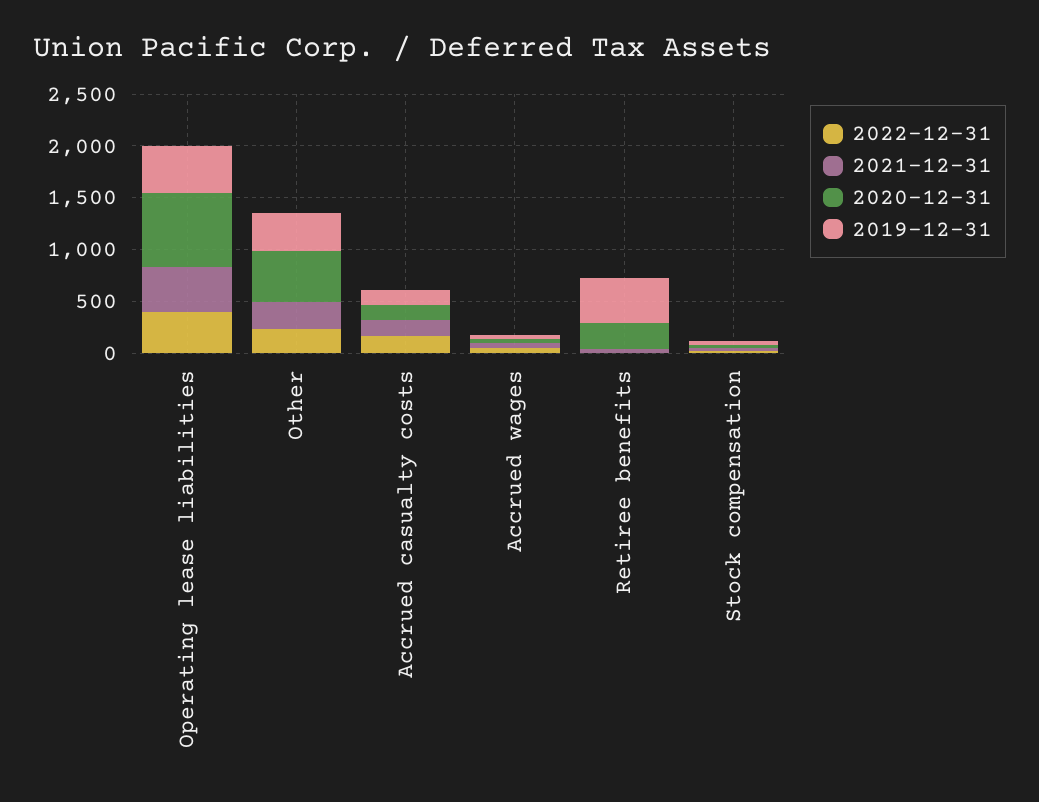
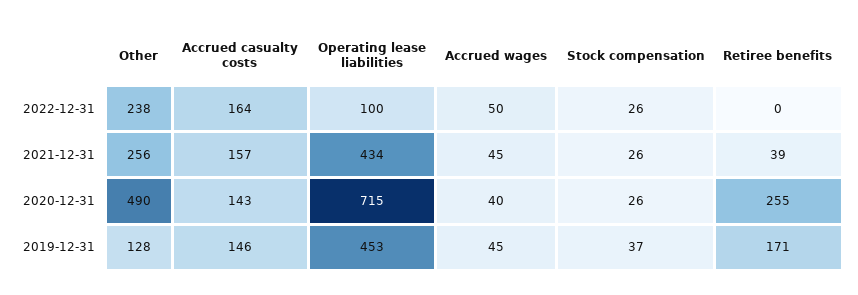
  {
    "2022-12-31": {
-     "Operating lease liabilities": 400,
+     "Operating lease liabilities": 100,
      "Other": 238,
      "Accrued casualty costs": 164,
      "Accrued wages": 50,
      "Retiree benefits": 0,
      "Stock compensation": 26
    },
    "2021-12-31": {
      "Operating lease liabilities": 434,
      "Other": 256,
      "Accrued casualty costs": 157,
      "Accrued wages": 45,
      "Retiree benefits": 39,
      "Stock compensation": 26
    },
    "2020-12-31": {
      "Operating lease liabilities": 715,
      "Other": 490,
      "Accrued casualty costs": 143,
      "Accrued wages": 40,
      "Retiree benefits": 255,
      "Stock compensation": 26
    },
    "2019-12-31": {
      "Operating lease liabilities": 453,
-     "Other": 400,
+     "Other": 128,
      "Accrued casualty costs": 146,
      "Accrued wages": 45,
-     "Retiree benefits": 400,
+     "Retiree benefits": 171,
      "Stock compensation": 37
    }
  }

